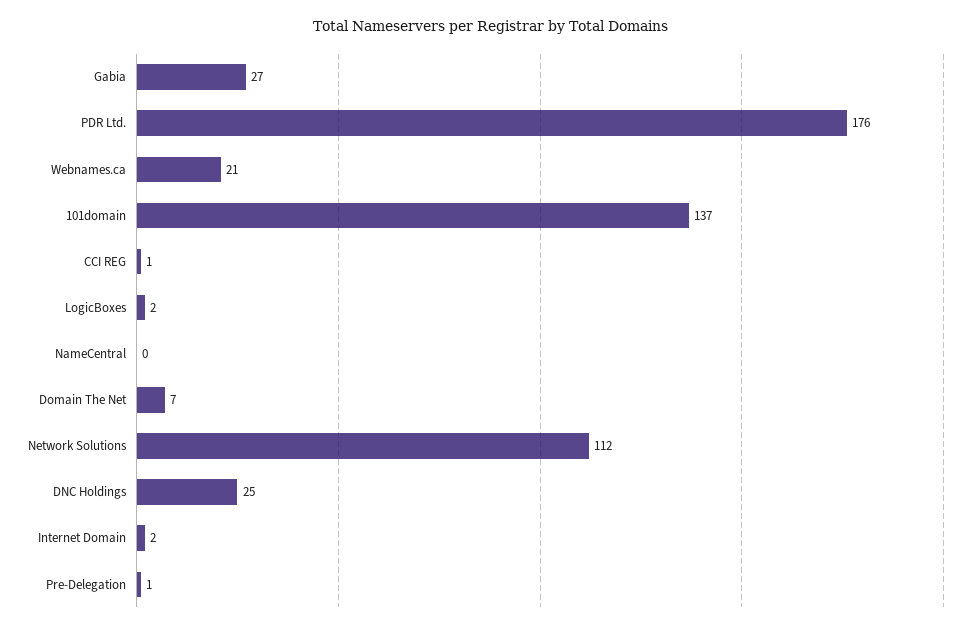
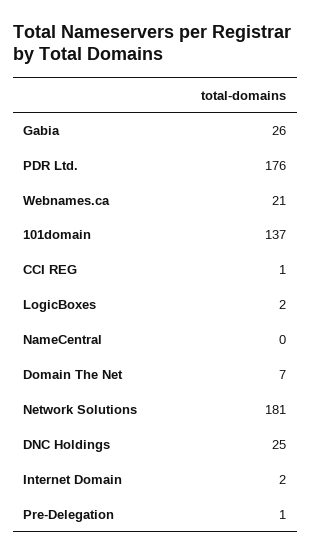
  {
-   "Gabia": 27,
+   "Gabia": 26,
    "PDR Ltd.": 176,
    "Webnames.ca": 21,
    "101domain": 137,
    "CCI REG": 1,
    "LogicBoxes": 2,
    "NameCentral": 0,
    "Domain The Net": 7,
-   "Network Solutions": 112,
+   "Network Solutions": 181,
    "DNC Holdings": 25,
    "Internet Domain": 2,
    "Pre-Delegation": 1
  }

